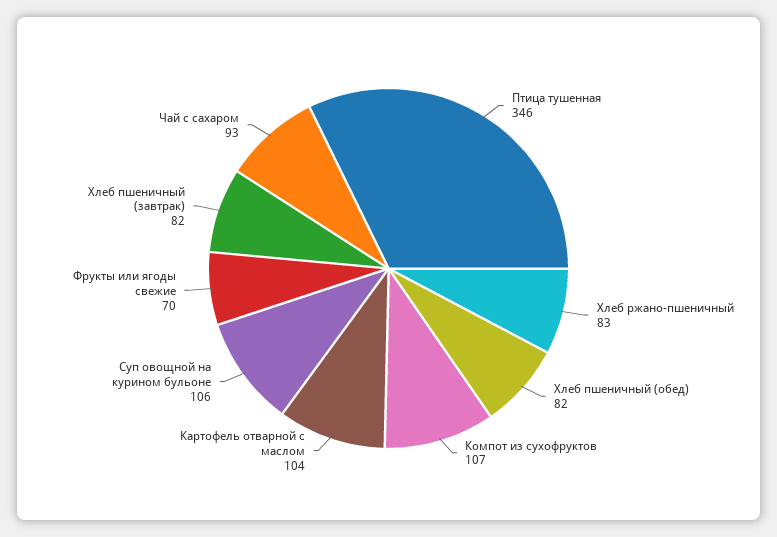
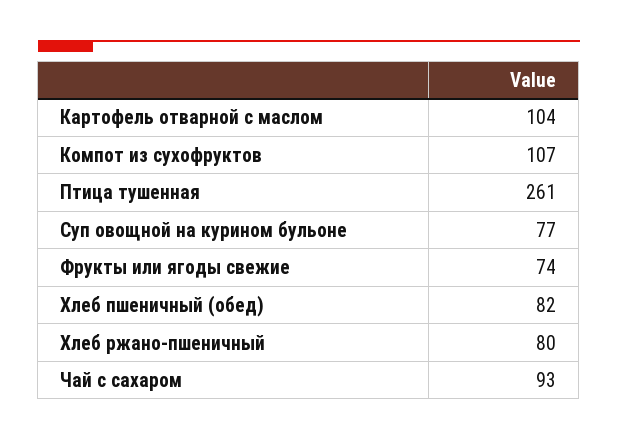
  {
-   "Птица тушенная": 346,
+   "Птица тушенная": 261,
-   "Хлеб ржано-пшеничный": 83,
+   "Хлеб ржано-пшеничный": 80,
    "Хлеб пшеничный (обед)": 82,
    "Компот из сухофруктов": 107,
    "Картофель отварной с маслом": 104,
-   "Суп овощной на курином бульоне": 106,
+   "Суп овощной на курином бульоне": 77,
-   "Фрукты или ягоды свежие": 70,
+   "Фрукты или ягоды свежие": 74,
-   "Хлеб пшеничный (завтрак)": 82,
    "Чай с сахаром": 93
  }

